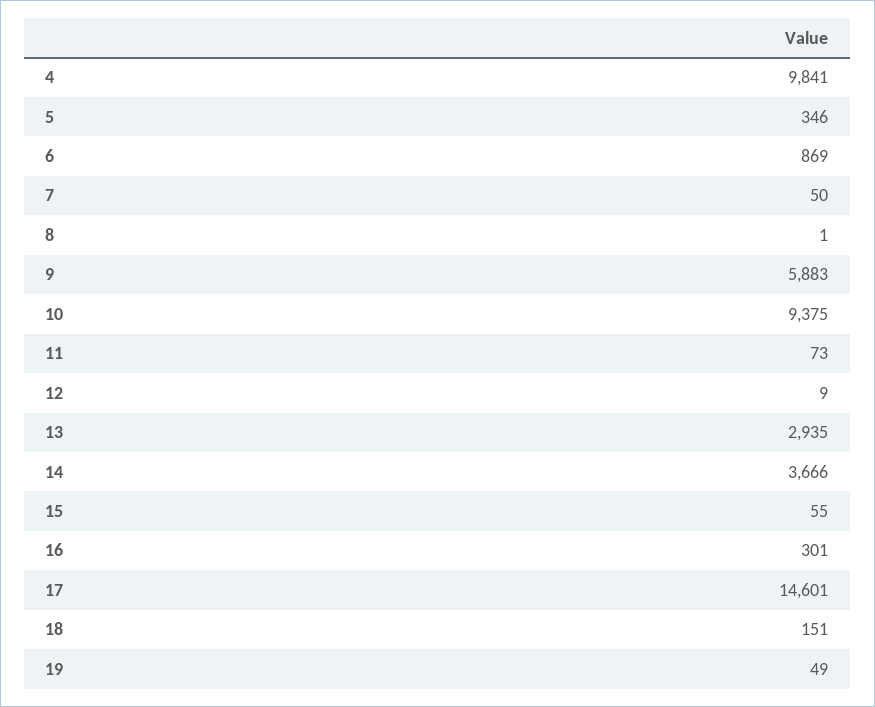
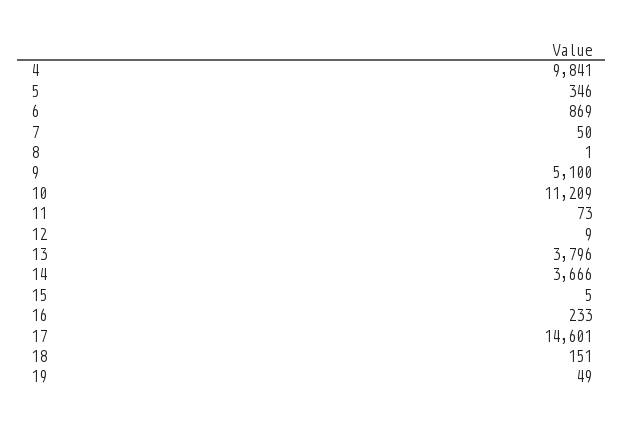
  {
    "4": 9841,
    "5": 346,
    "6": 869,
    "7": 50,
    "8": 1,
-   "9": 5883,
+   "9": 5100,
-   "10": 9375,
+   "10": 11209,
    "11": 73,
    "12": 9,
-   "13": 2935,
+   "13": 3796,
    "14": 3666,
-   "15": 55,
+   "15": 5,
-   "16": 301,
+   "16": 233,
    "17": 14601,
    "18": 151,
    "19": 49
  }

